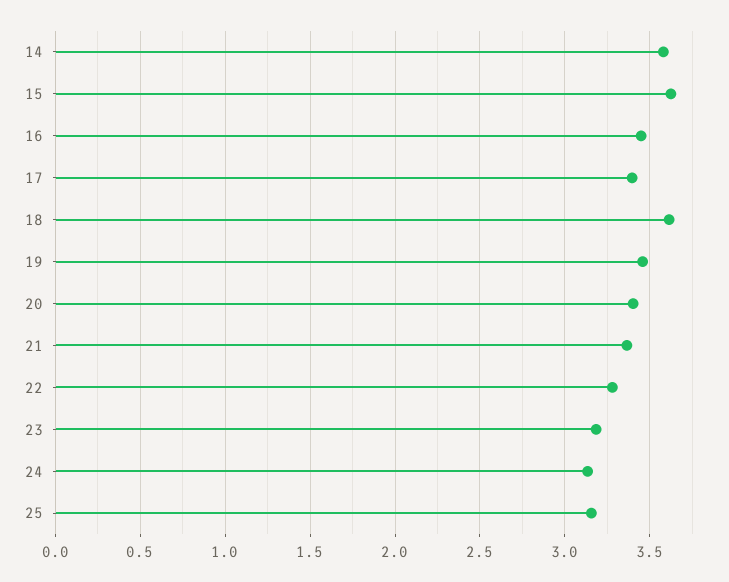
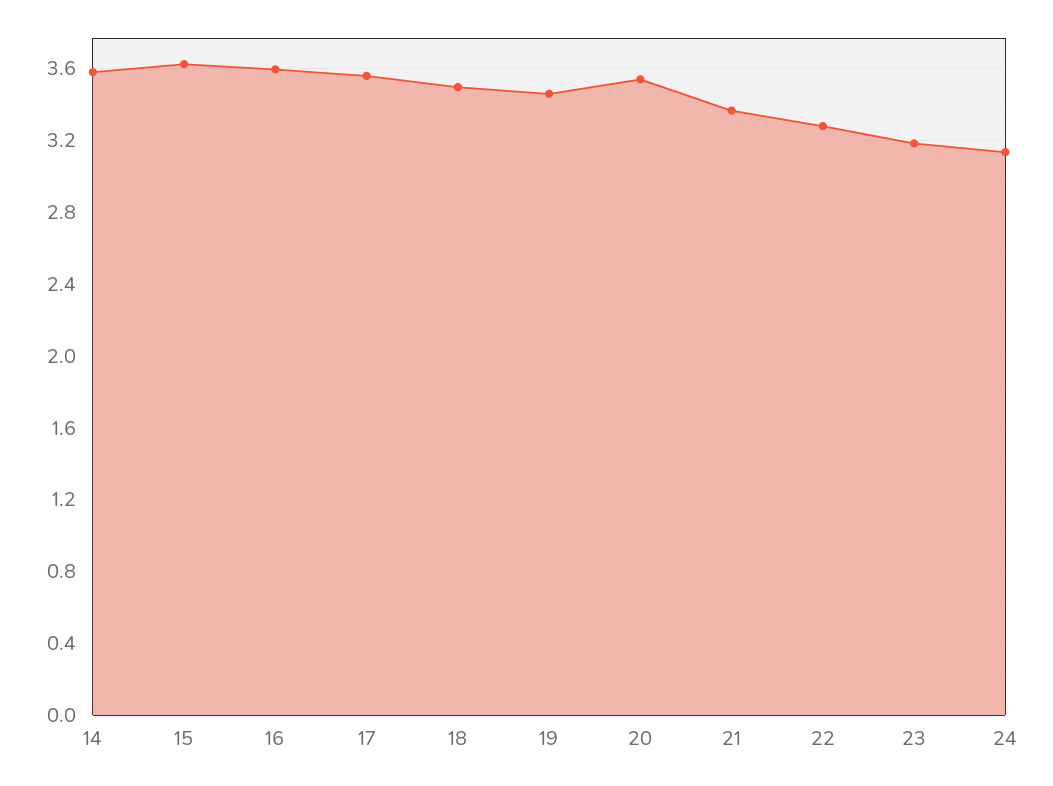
  {
    "14": 3.6,
    "15": 3.65,
-   "16": 3.45,
+   "16": 3.6,
-   "17": 3.4,
+   "17": 3.55,
-   "18": 3.6,
+   "18": 3.5,
    "19": 3.45,
-   "20": 3.4,
+   "20": 3.55,
    "21": 3.35,
    "22": 3.3,
    "23": 3.2,
-   "24": 3.15,
+   "24": 3.15
-   "25": 3.15
  }

